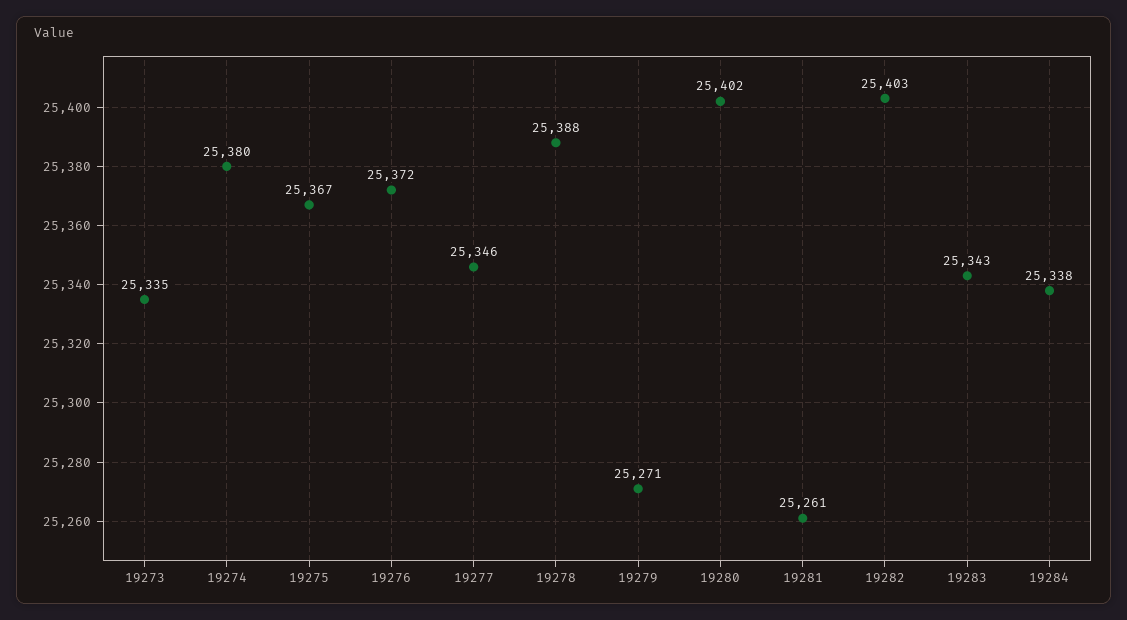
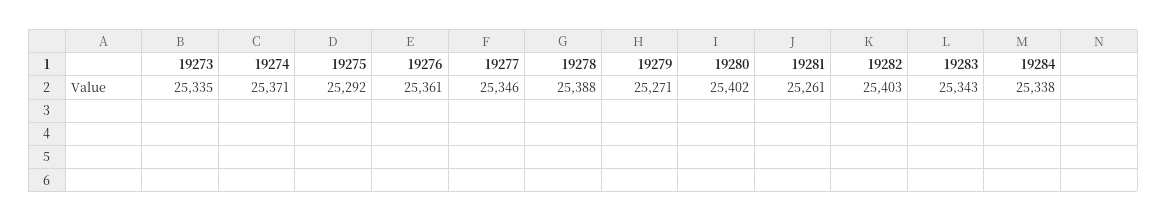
  {
    "19273": 25335,
-   "19274": 25380,
+   "19274": 25371,
-   "19275": 25367,
+   "19275": 25292,
-   "19276": 25372,
+   "19276": 25361,
    "19277": 25346,
    "19278": 25388,
    "19279": 25271,
    "19280": 25402,
    "19281": 25261,
    "19282": 25403,
    "19283": 25343,
    "19284": 25338
  }

